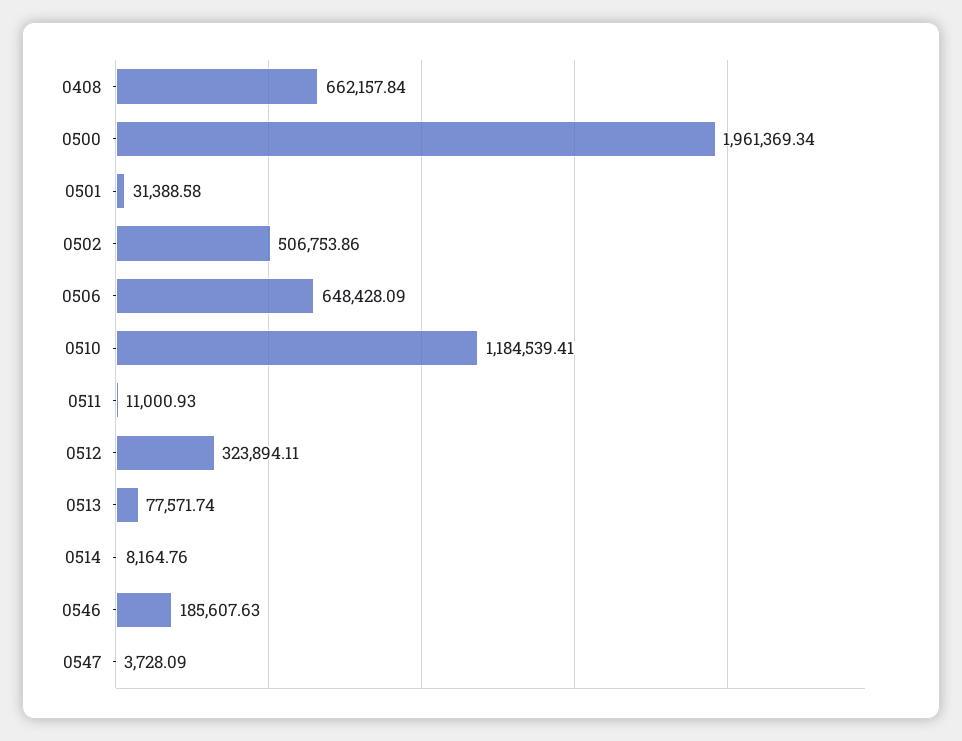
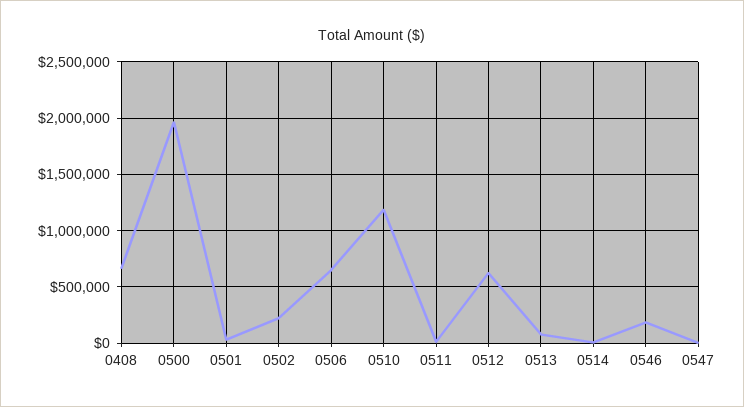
  {
    "0408": 662157.84,
    "0500": 1961369.34,
    "0501": 31388.58,
-   "0502": 506753.86,
+   "0502": 200000,
    "0506": 648428.09,
    "0510": 1184539.41,
    "0511": 11000.93,
-   "0512": 323894.11,
+   "0512": 600000,
    "0513": 77571.74,
    "0514": 8164.76,
    "0546": 185607.63,
    "0547": 3728.09
  }

